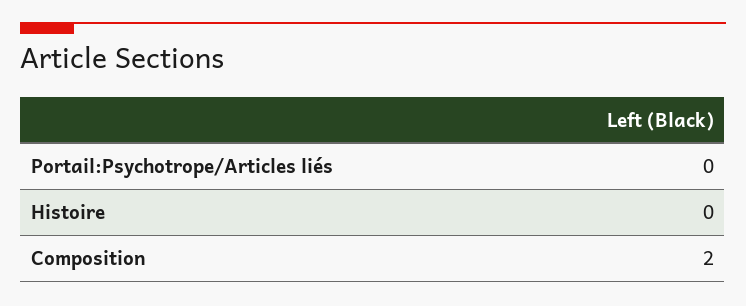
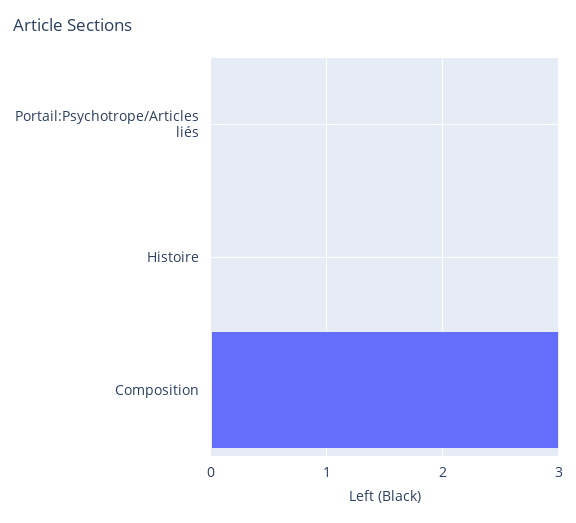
  {
    "Portail:Psychotrope/Articles liés": 0,
    "Histoire": 0,
-   "Composition": 2
+   "Composition": 3
  }

